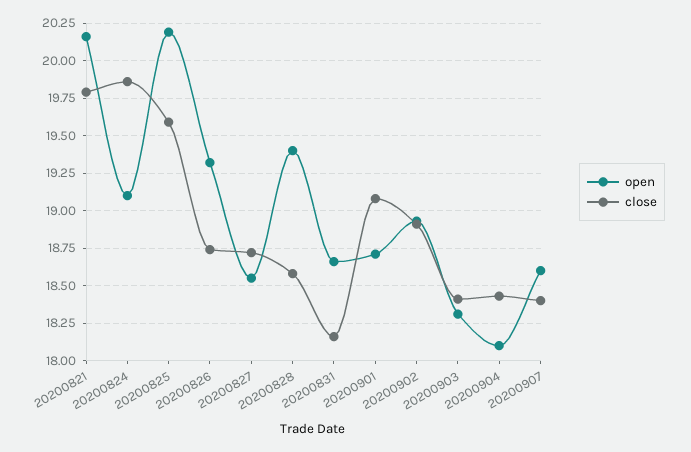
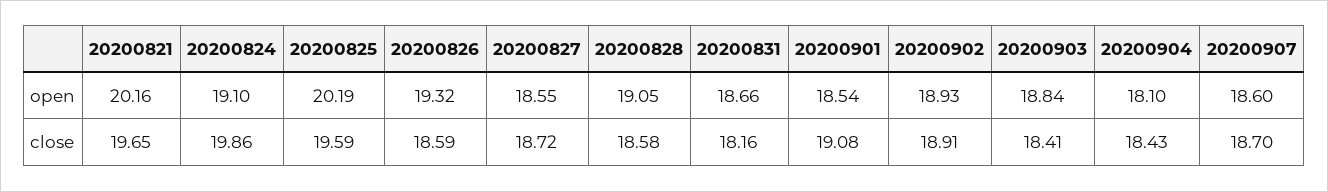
  {
    "open": {
      "20200821": 20.16,
      "20200824": 19.1,
      "20200825": 20.19,
      "20200826": 19.32,
      "20200827": 18.55,
-     "20200828": 19.4,
+     "20200828": 19.05,
      "20200831": 18.66,
-     "20200901": 18.7,
+     "20200901": 18.54,
      "20200902": 18.93,
-     "20200903": 18.3,
+     "20200903": 18.84,
      "20200904": 18.1,
      "20200907": 18.6
    },
    "close": {
-     "20200821": 19.8,
+     "20200821": 19.65,
      "20200824": 19.86,
      "20200825": 19.59,
-     "20200826": 18.75,
+     "20200826": 18.59,
      "20200827": 18.72,
      "20200828": 18.58,
      "20200831": 18.16,
      "20200901": 19.08,
      "20200902": 18.91,
      "20200903": 18.41,
      "20200904": 18.43,
-     "20200907": 18.4
+     "20200907": 18.7
    }
  }

